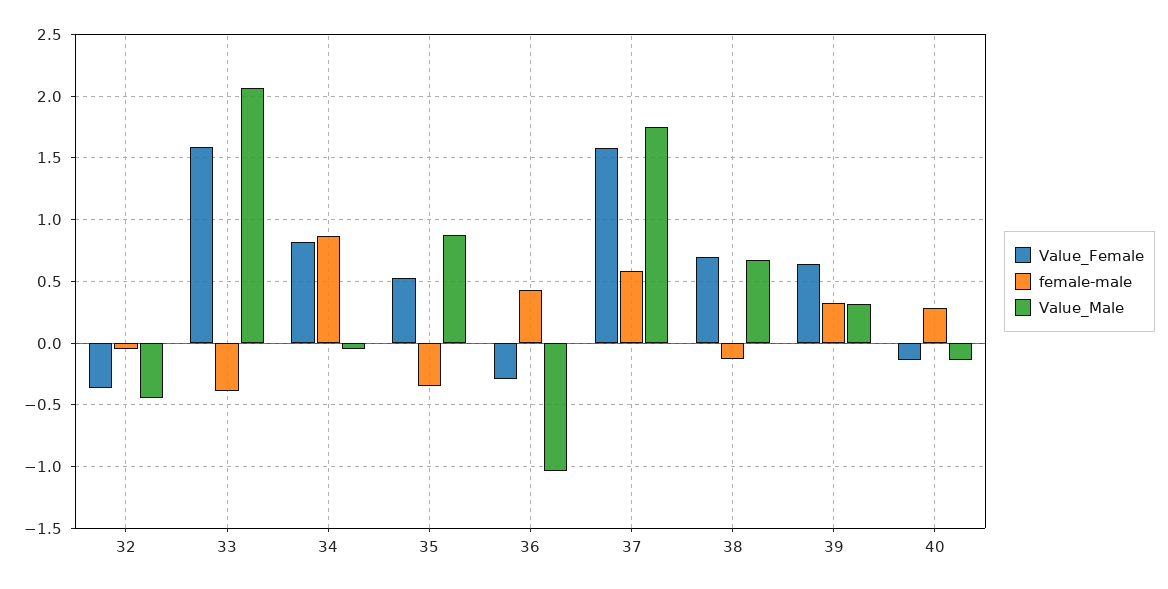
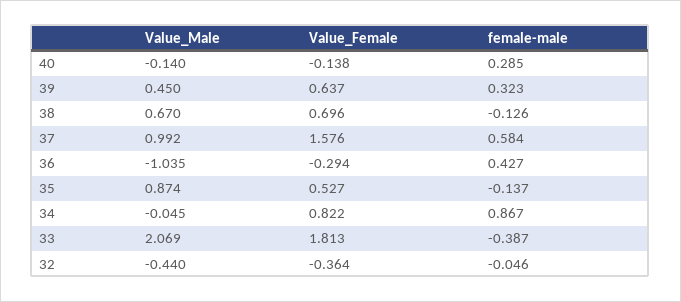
  {
    "Value_Female": {
      "32": -0.364,
-     "33": 1.6,
+     "33": 1.813,
      "34": 0.822,
      "35": 0.527,
      "36": -0.294,
      "37": 1.576,
      "38": 0.696,
      "39": 0.637,
      "40": -0.138
    },
    "female-male": {
      "32": -0.046,
      "33": -0.387,
      "34": 0.867,
-     "35": -0.35,
+     "35": -0.137,
      "36": 0.427,
      "37": 0.584,
      "38": -0.126,
      "39": 0.323,
      "40": 0.285
    },
    "Value_Male": {
      "32": -0.44,
      "33": 2.069,
      "34": -0.045,
      "35": 0.874,
      "36": -1.035,
-     "37": 1.75,
+     "37": 0.992,
      "38": 0.67,
-     "39": 0.3,
+     "39": 0.45,
      "40": -0.14
    }
  }

